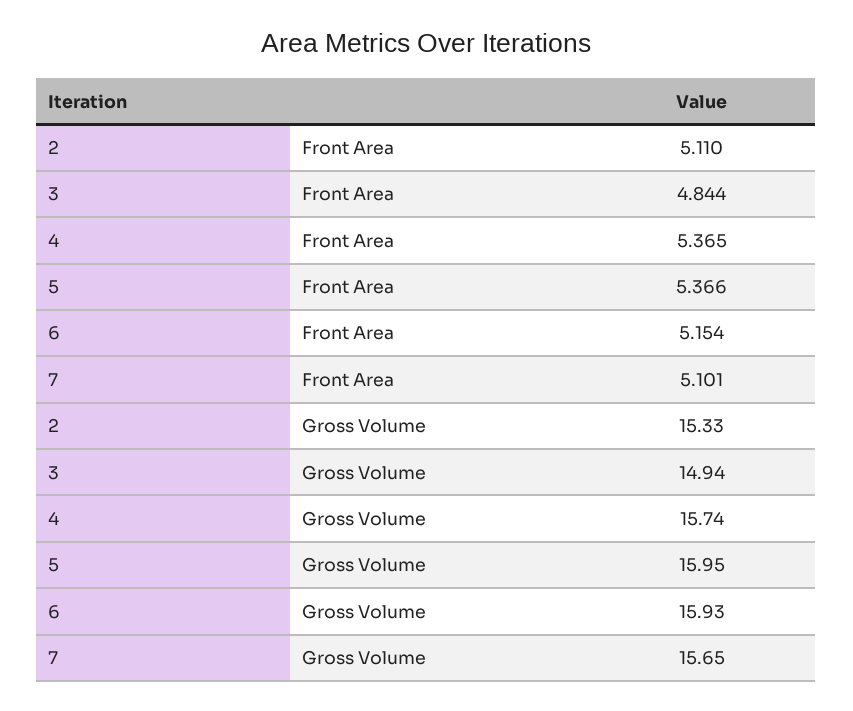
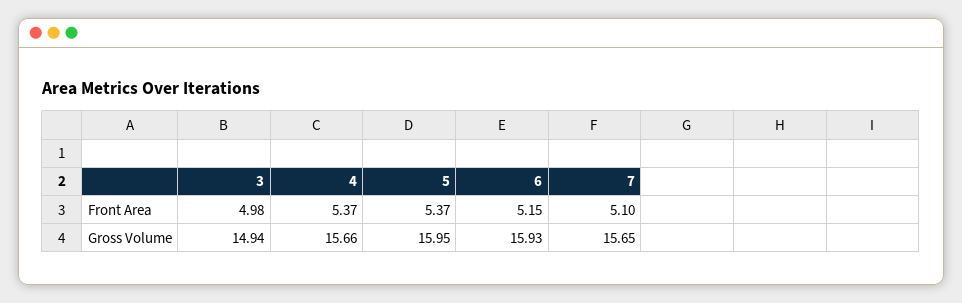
  {
-   "2": {
-     "Front Area": 5.11,
-     "Gross Volume": 15.33
-   },
    "3": {
-     "Front Area": 4.844,
+     "Front Area": 4.98,
      "Gross Volume": 14.94
    },
    "4": {
      "Front Area": 5.365,
-     "Gross Volume": 15.74
+     "Gross Volume": 15.66
    },
    "5": {
      "Front Area": 5.366,
      "Gross Volume": 15.95
    },
    "6": {
      "Front Area": 5.154,
      "Gross Volume": 15.93
    },
    "7": {
      "Front Area": 5.101,
      "Gross Volume": 15.65
    }
  }

